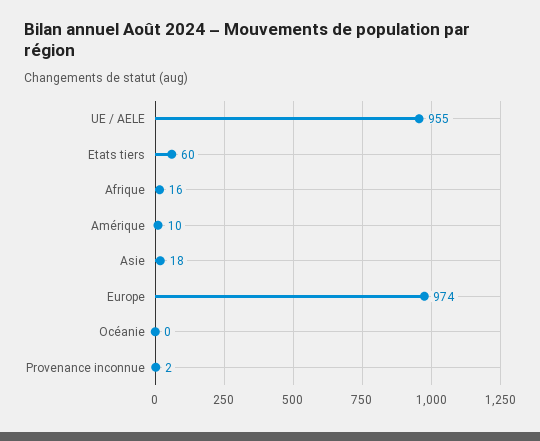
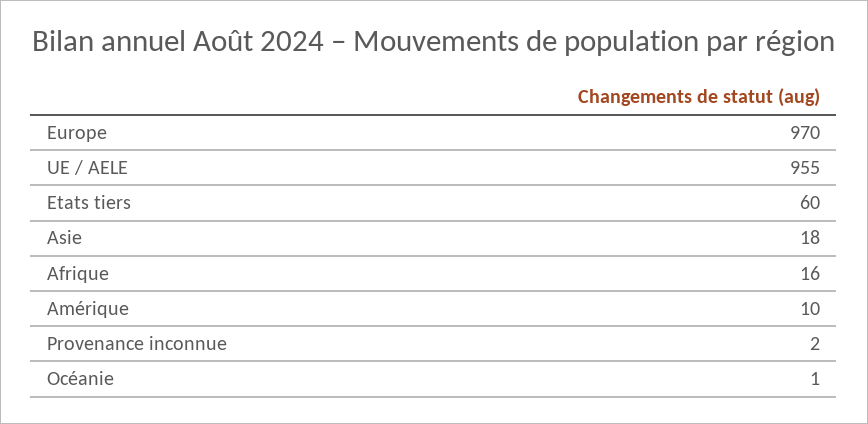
  {
    "UE / AELE": 955,
    "Etats tiers": 60,
    "Afrique": 16,
    "Amérique": 10,
    "Asie": 18,
-   "Europe": 974,
+   "Europe": 970,
-   "Océanie": 0,
+   "Océanie": 1,
    "Provenance inconnue": 2
  }

